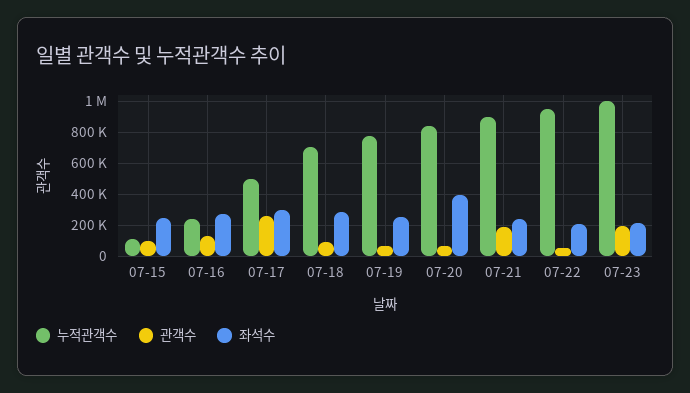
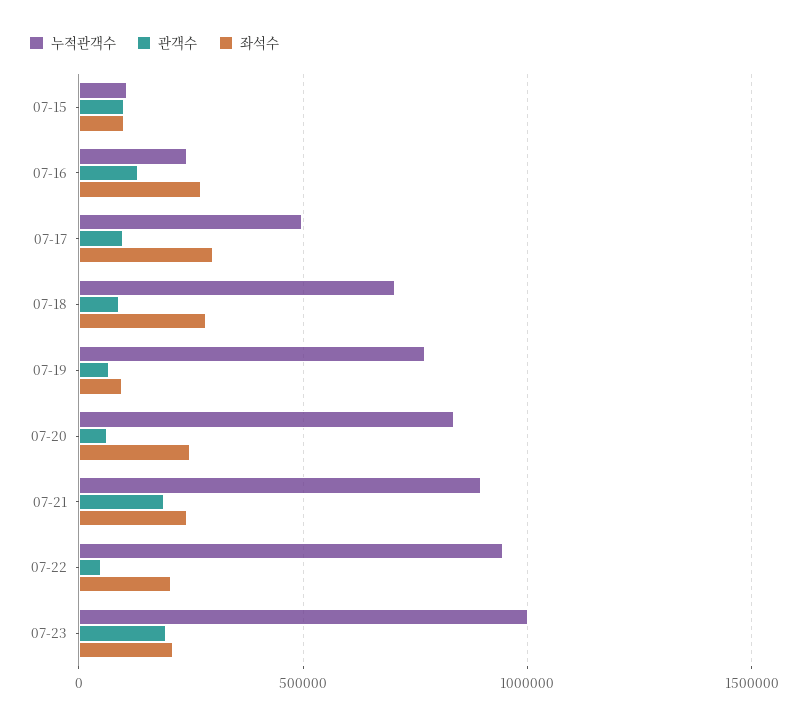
  {
    "누적관객수": {
      "07-15": 100000,
      "07-16": 250000,
      "07-17": 500000,
      "07-18": 700000,
      "07-19": 750000,
      "07-20": 850000,
      "07-21": 900000,
      "07-22": 950000,
      "07-23": 1000000
    },
    "관객수": {
      "07-15": 100000,
      "07-16": 150000,
-     "07-17": 250000,
+     "07-17": 100000,
      "07-18": 100000,
      "07-19": 50000,
      "07-20": 50000,
      "07-21": 200000,
      "07-22": 50000,
      "07-23": 200000
    },
    "좌석수": {
-     "07-15": 250000,
+     "07-15": 100000,
      "07-16": 250000,
      "07-17": 300000,
      "07-18": 300000,
-     "07-19": 250000,
+     "07-19": 100000,
-     "07-20": 400000,
+     "07-20": 250000,
      "07-21": 250000,
      "07-22": 200000,
      "07-23": 200000
    }
  }

